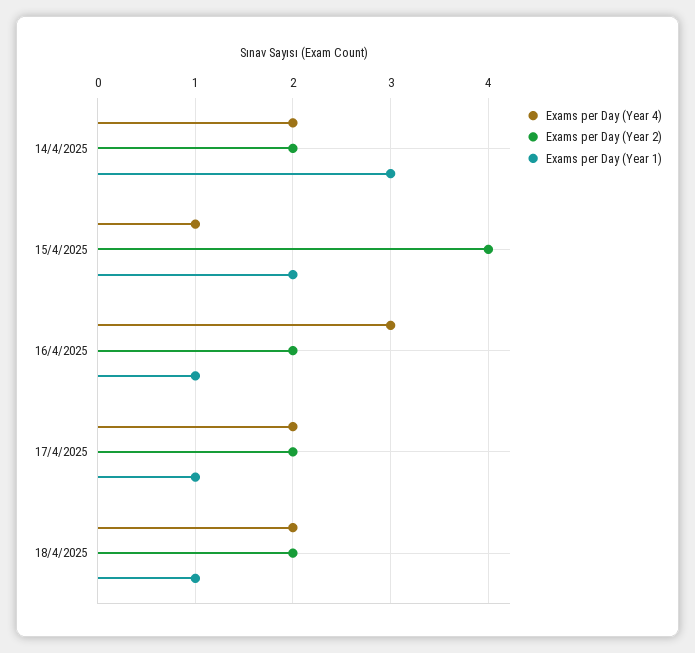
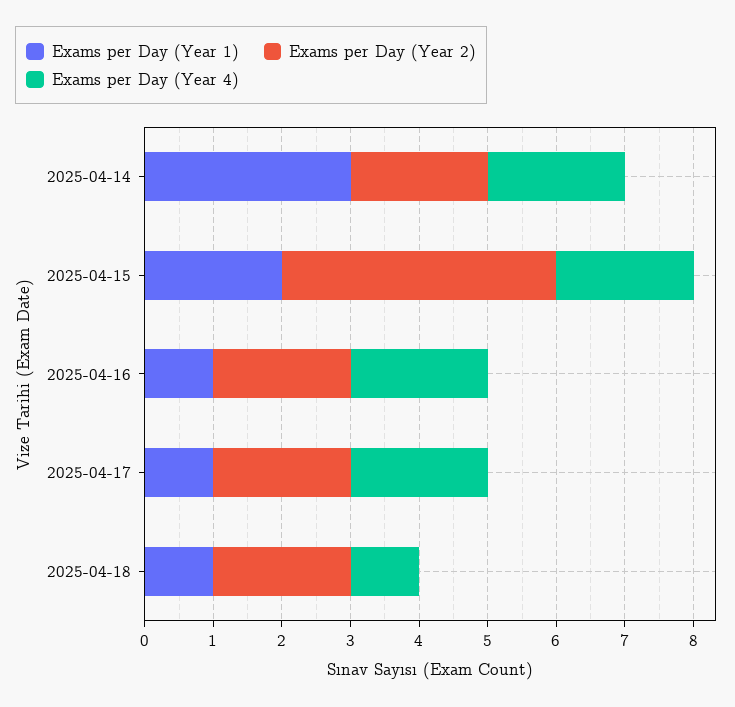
  {
    "Exams per Day (Year 4)": {
      "14/4/2025": 2,
-     "15/4/2025": 1,
+     "15/4/2025": 2,
-     "16/4/2025": 3,
+     "16/4/2025": 2,
      "17/4/2025": 2,
-     "18/4/2025": 2
+     "18/4/2025": 1
    },
    "Exams per Day (Year 2)": {
      "14/4/2025": 2,
      "15/4/2025": 4,
      "16/4/2025": 2,
      "17/4/2025": 2,
      "18/4/2025": 2
    },
    "Exams per Day (Year 1)": {
      "14/4/2025": 3,
      "15/4/2025": 2,
      "16/4/2025": 1,
      "17/4/2025": 1,
      "18/4/2025": 1
    }
  }

